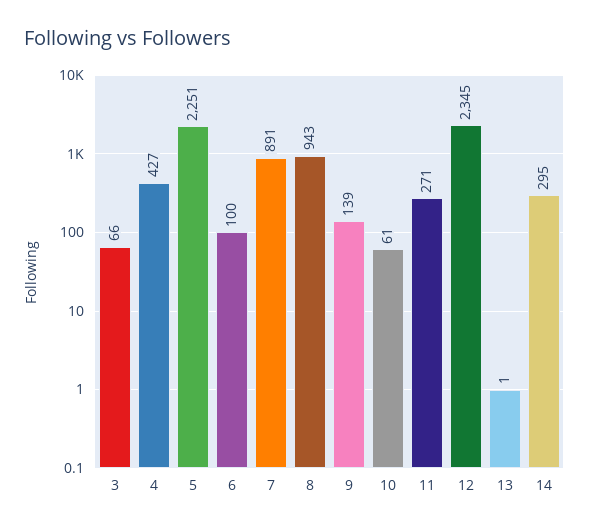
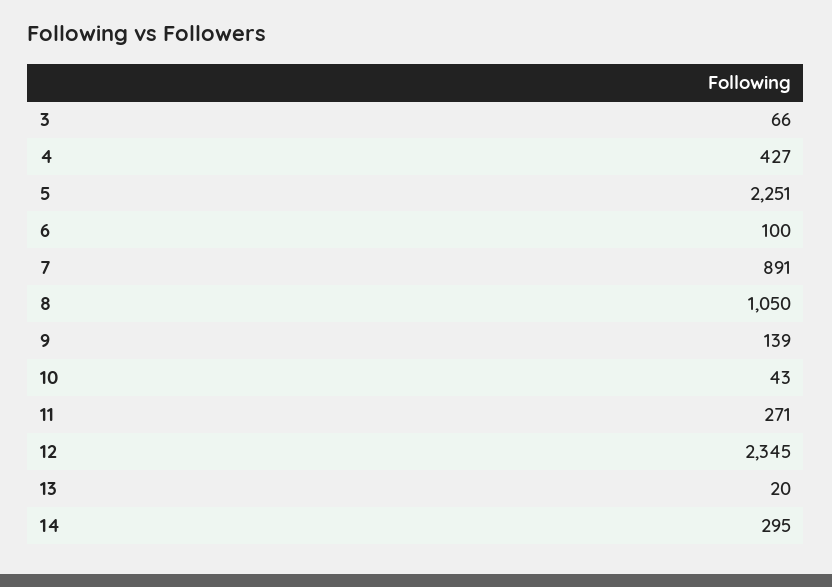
  {
    "3": 66,
    "4": 427,
    "5": 2251,
    "6": 100,
    "7": 891,
-   "8": 943,
+   "8": 1050,
    "9": 139,
-   "10": 61,
+   "10": 43,
    "11": 271,
    "12": 2345,
-   "13": 1,
+   "13": 20,
    "14": 295
  }

